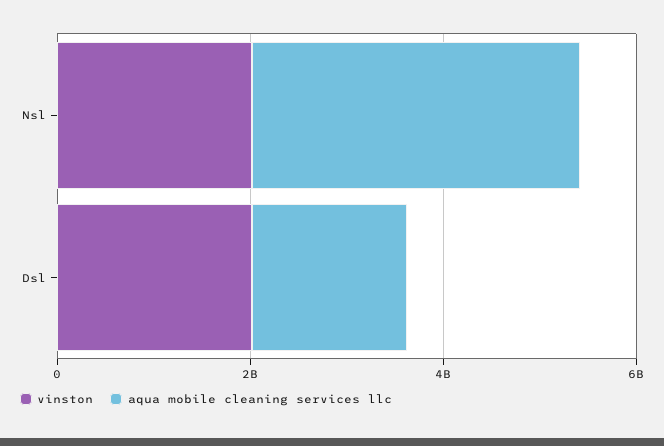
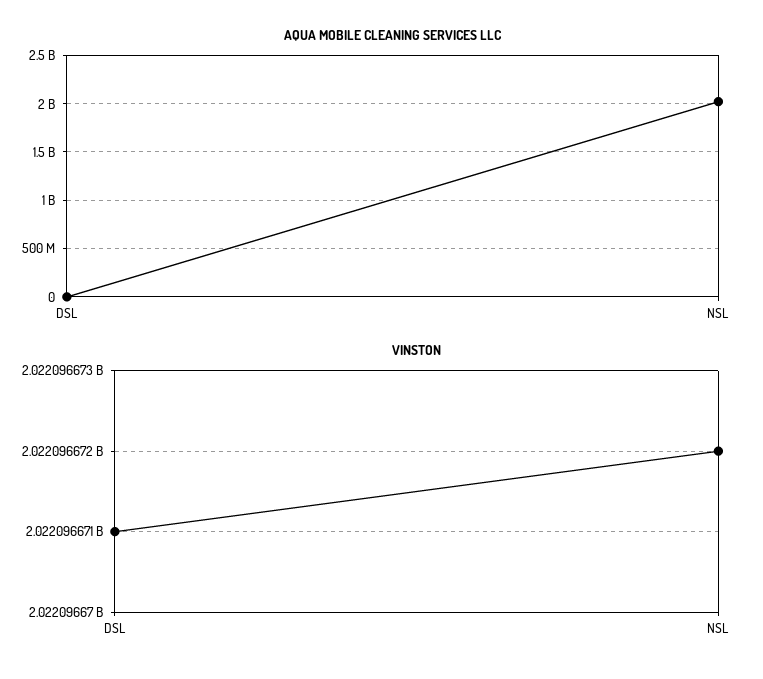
  {
    "vinston": {
      "Nsl": 2022096672,
      "Dsl": 2022096671
    },
    "aqua mobile cleaning services llc": {
-     "Nsl": 3500000000,
+     "Nsl": 2000000000,
-     "Dsl": 1500000000
+     "Dsl": 0
    }
  }

